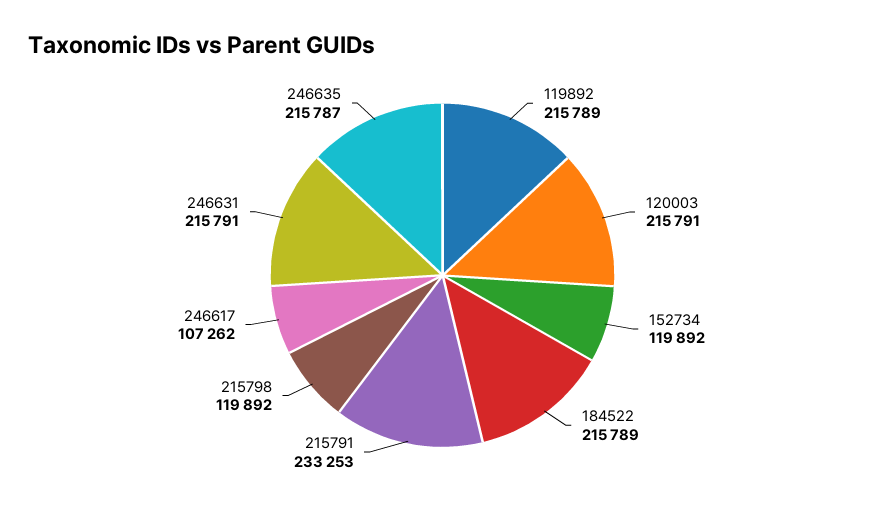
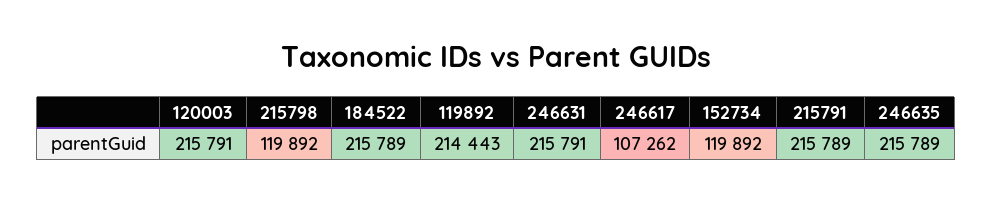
  {
-   "119892": 215789,
+   "119892": 214443,
    "120003": 215791,
    "152734": 119892,
    "184522": 215789,
-   "215791": 233253,
+   "215791": 215789,
    "215798": 119892,
    "246617": 107262,
    "246631": 215791,
-   "246635": 215787
+   "246635": 215789
  }

